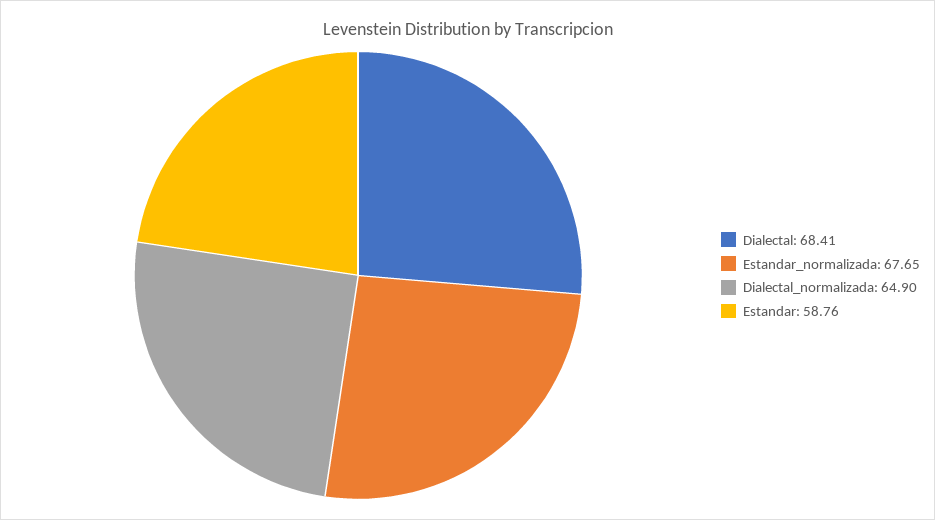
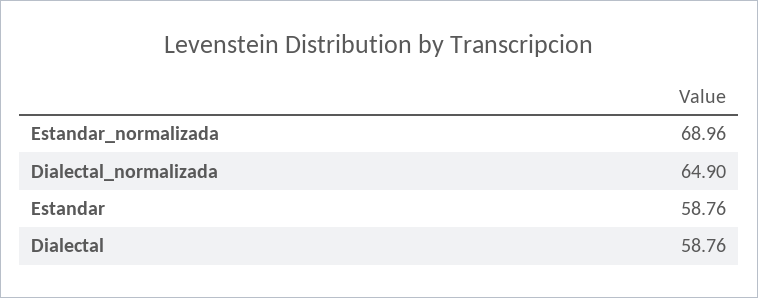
  {
-   "Dialectal": 68.41,
+   "Dialectal": 58.76,
-   "Estandar_normalizada": 67.65,
+   "Estandar_normalizada": 68.96,
    "Dialectal_normalizada": 64.9,
    "Estandar": 58.76
  }

